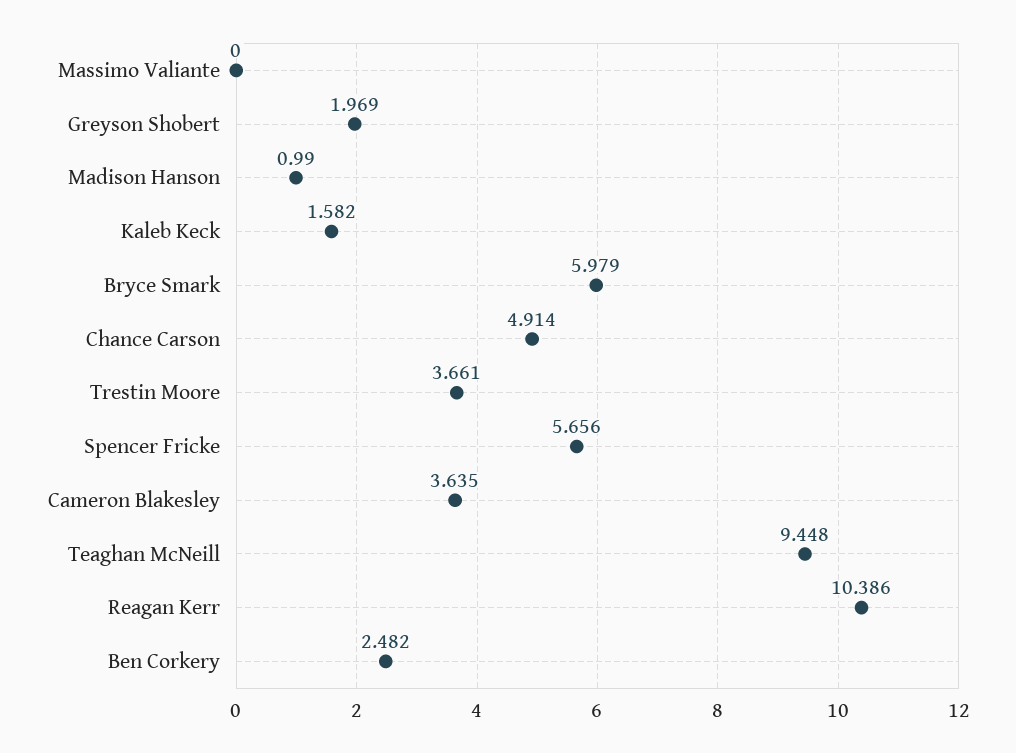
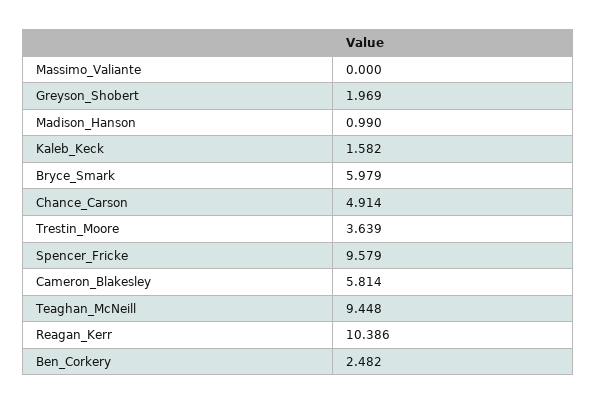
  {
    "Massimo Valiante": 0,
    "Greyson Shobert": 1.969,
    "Madison Hanson": 0.99,
    "Kaleb Keck": 1.582,
    "Bryce Smark": 5.979,
    "Chance Carson": 4.914,
-   "Trestin Moore": 3.661,
+   "Trestin Moore": 3.639,
-   "Spencer Fricke": 5.656,
+   "Spencer Fricke": 9.579,
-   "Cameron Blakesley": 3.635,
+   "Cameron Blakesley": 5.814,
    "Teaghan McNeill": 9.448,
    "Reagan Kerr": 10.386,
    "Ben Corkery": 2.482
  }

